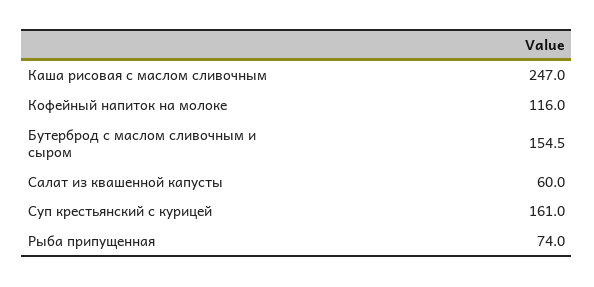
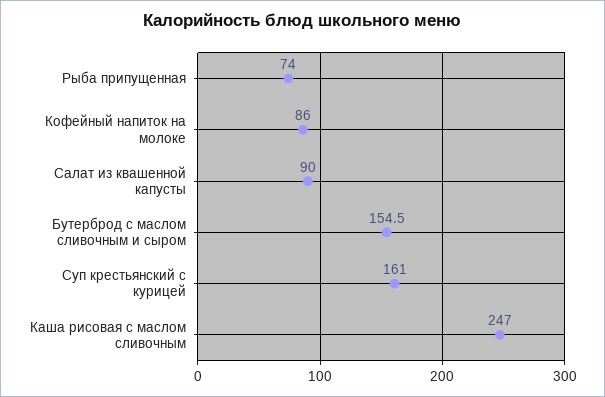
  {
    "Каша рисовая с маслом сливочным": 247,
-   "Кофейный напиток на молоке": 116,
+   "Кофейный напиток на молоке": 86,
    "Бутерброд с маслом сливочным и сыром": 154.5,
-   "Салат из квашенной капусты": 60,
+   "Салат из квашенной капусты": 90,
    "Суп крестьянский с курицей": 161,
    "Рыба припущенная": 74
  }

